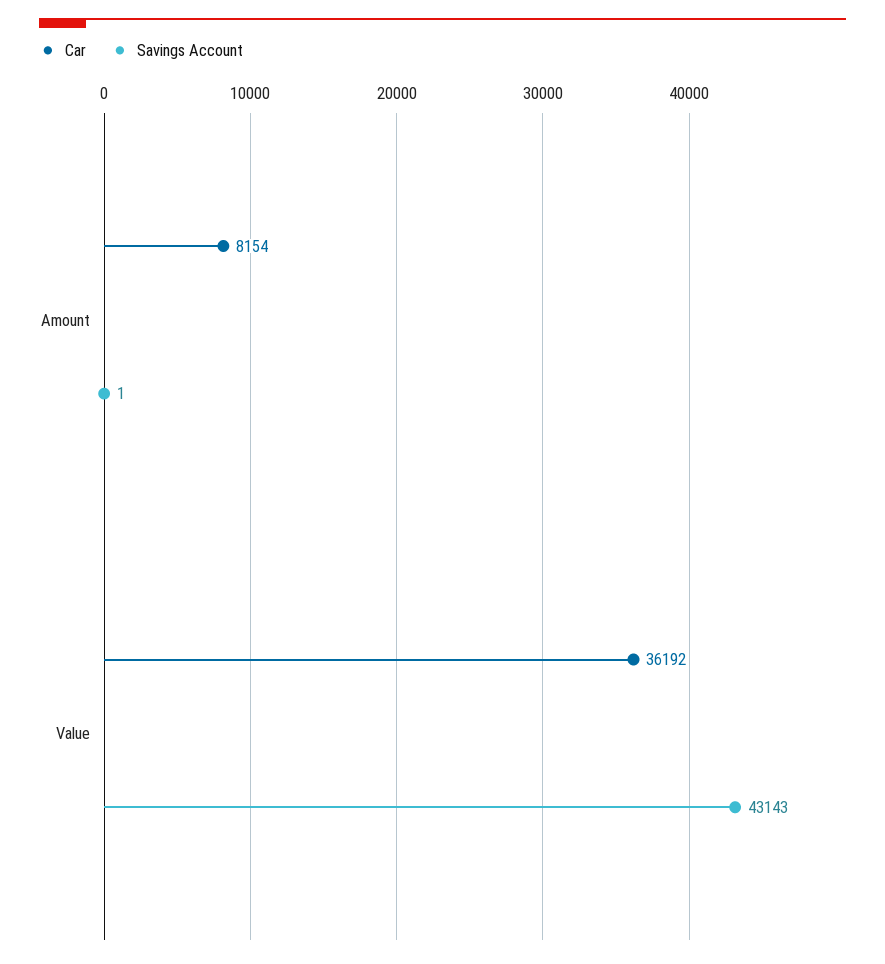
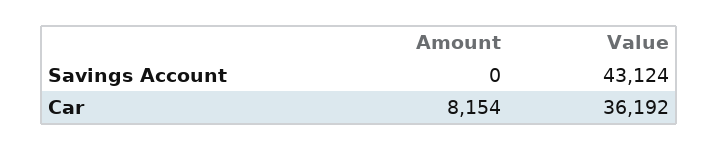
  {
    "Car": {
      "Amount": 8154,
      "Value": 36192
    },
    "Savings Account": {
-     "Amount": 1,
+     "Amount": 0,
-     "Value": 43143
+     "Value": 43124
    }
  }

